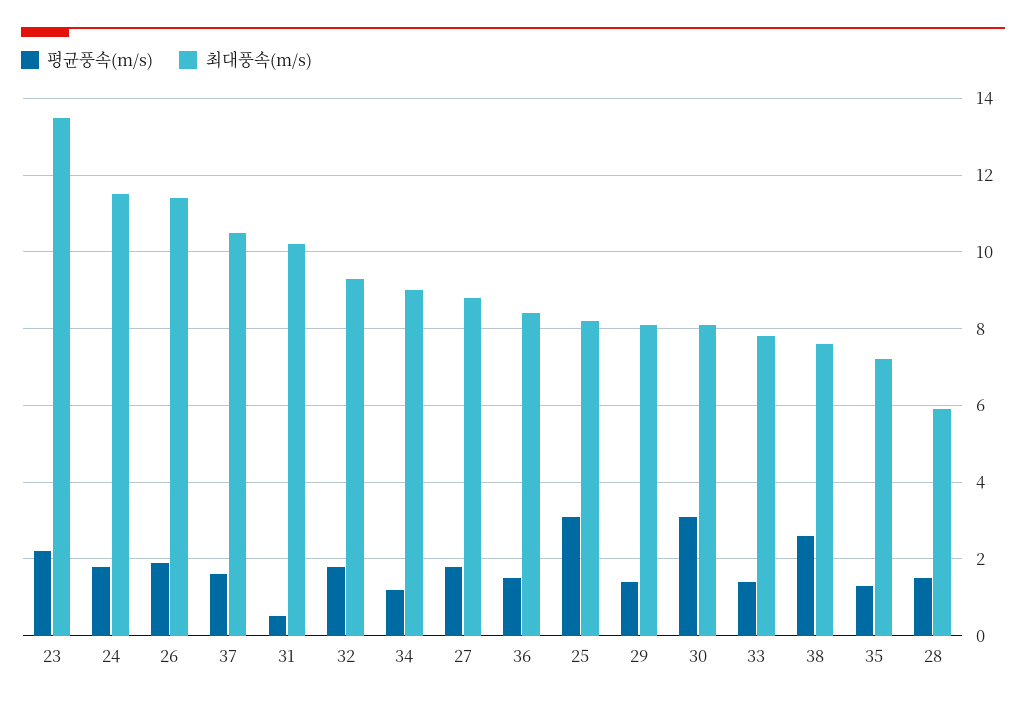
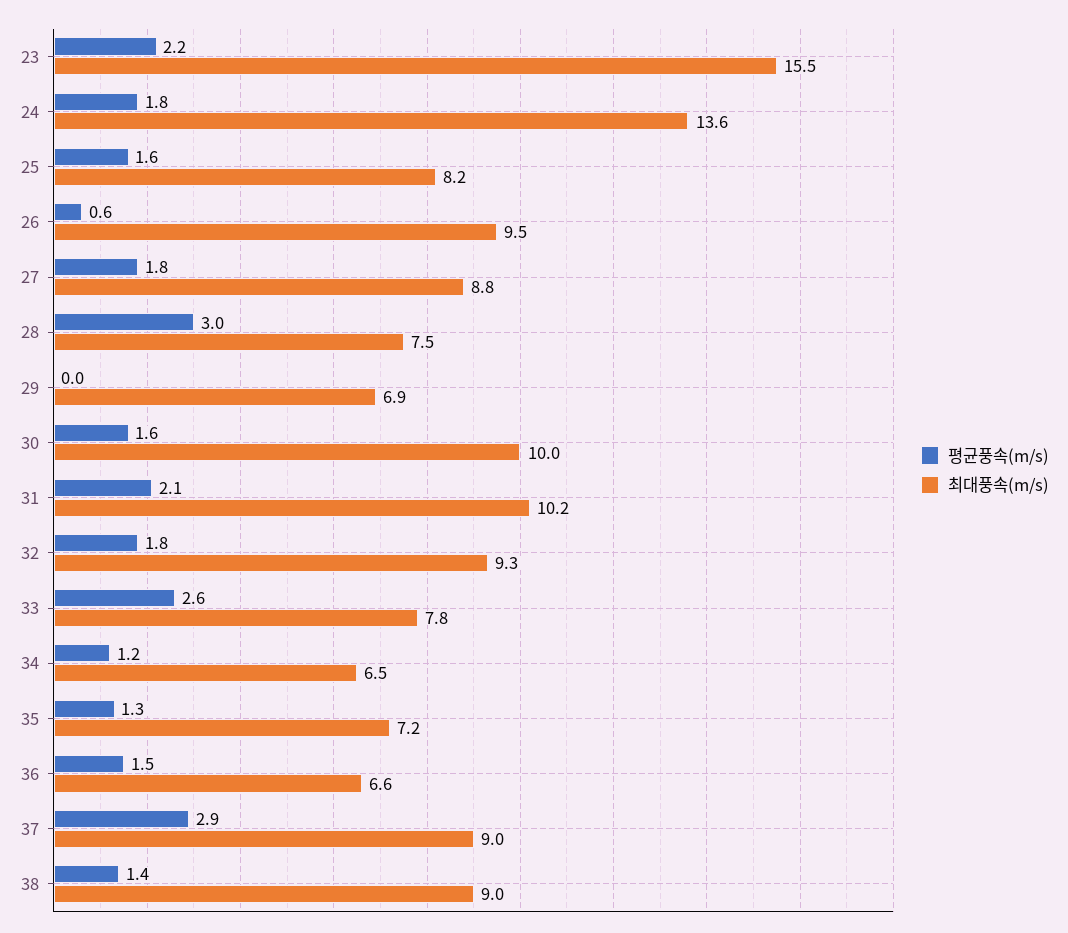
  {
    "평균풍속(m/s)": {
      "23": 2.2,
      "24": 1.8,
-     "26": 2,
+     "26": 0.6,
-     "37": 1.5,
+     "37": 2.9,
-     "31": 0.5,
+     "31": 2.1,
      "32": 1.8,
      "34": 1.2,
      "27": 1.8,
      "36": 1.5,
-     "25": 3,
+     "25": 1.6,
-     "29": 1.5,
+     "29": 0,
-     "30": 3,
+     "30": 1.6,
-     "33": 1.5,
+     "33": 2.6,
-     "38": 2.5,
+     "38": 1.4,
      "35": 1.3,
-     "28": 1.5
+     "28": 3
    },
    "최대풍속(m/s)": {
-     "23": 13.5,
+     "23": 15.5,
-     "24": 11.5,
+     "24": 13.6,
-     "26": 11.5,
+     "26": 9.5,
-     "37": 10.5,
+     "37": 9,
      "31": 10.2,
      "32": 9.3,
-     "34": 9,
+     "34": 6.5,
      "27": 8.8,
-     "36": 8.5,
+     "36": 6.6,
      "25": 8.2,
-     "29": 8,
+     "29": 6.9,
-     "30": 8,
+     "30": 10,
      "33": 7.8,
-     "38": 7.5,
+     "38": 9,
      "35": 7.2,
-     "28": 6
+     "28": 7.5
    }
  }

